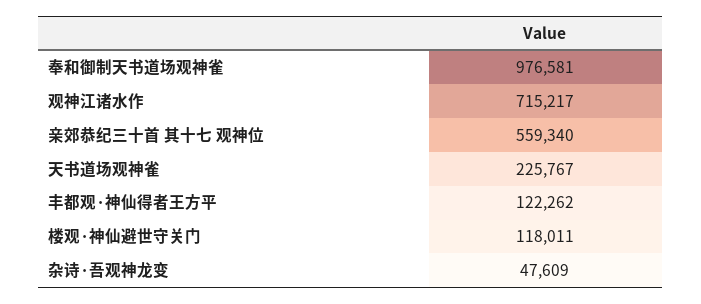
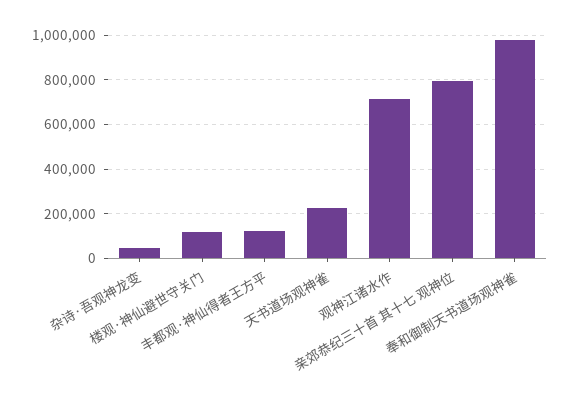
  {
    "奉和御制天书道场观神雀": 976581,
    "观神江诸水作": 715217,
-   "亲郊恭纪三十首 其十七 观神位": 559340,
+   "亲郊恭纪三十首 其十七 观神位": 800000,
    "天书道场观神雀": 225767,
    "丰都观·神仙得者王方平": 122262,
    "楼观·神仙避世守关门": 118011,
    "杂诗·吾观神龙变": 47609
  }

